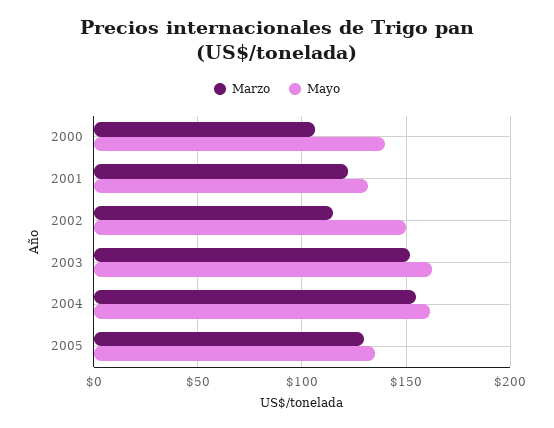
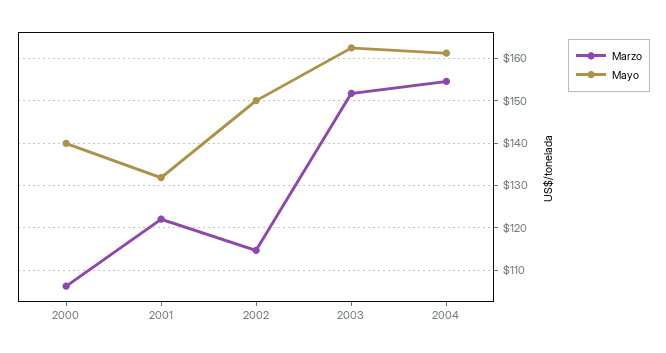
  {
    "Marzo": {
      "2000": 106,
      "2001": 122,
      "2002": 114,
      "2003": 152,
-     "2004": 154,
+     "2004": 154
-     "2005": 130
    },
    "Mayo": {
      "2000": 140,
      "2001": 132,
      "2002": 150,
      "2003": 162,
-     "2004": 162,
+     "2004": 162
-     "2005": 135
    }
  }

